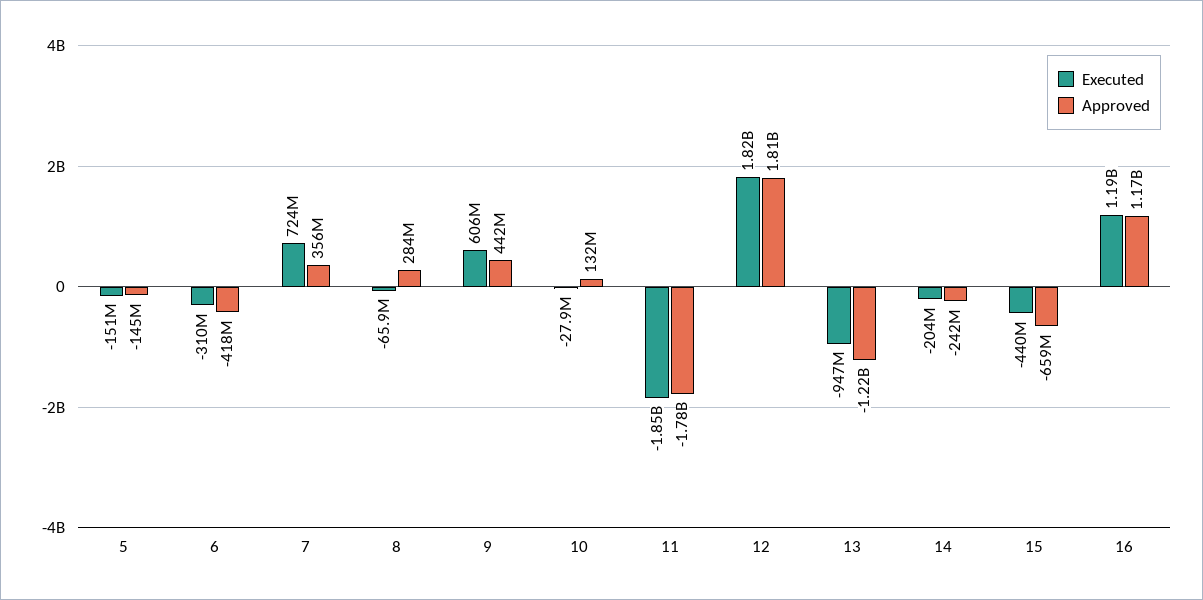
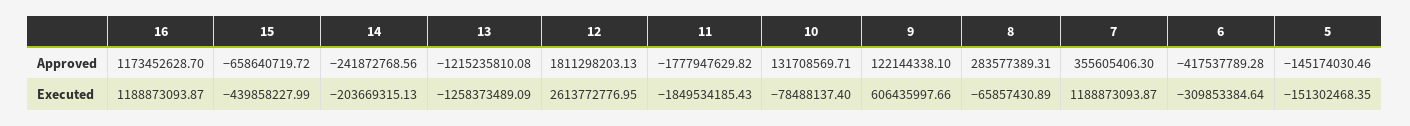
  {
    "Executed": {
      "5": -151302468.35,
      "6": -309853384.64,
-     "7": 724000000,
+     "7": 1188873093.87,
      "8": -65857430.89,
      "9": 606435997.66,
-     "10": -27900000,
+     "10": -78488137.4,
      "11": -1849534185.43,
-     "12": 1820000000,
+     "12": 2613772776.95,
-     "13": -947000000,
+     "13": -1258373489.09,
      "14": -203669315.13,
      "15": -439858227.99,
      "16": 1188873093.87
    },
    "Approved": {
      "5": -145174030.46,
      "6": -417537789.28,
      "7": 355605406.3,
      "8": 283577389.31,
-     "9": 442000000,
+     "9": 122144338.1,
      "10": 131708569.71,
      "11": -1777947629.82,
      "12": 1811298203.13,
      "13": -1215235810.08,
      "14": -241872768.56,
      "15": -658640719.72,
      "16": 1173452628.7
    }
  }

